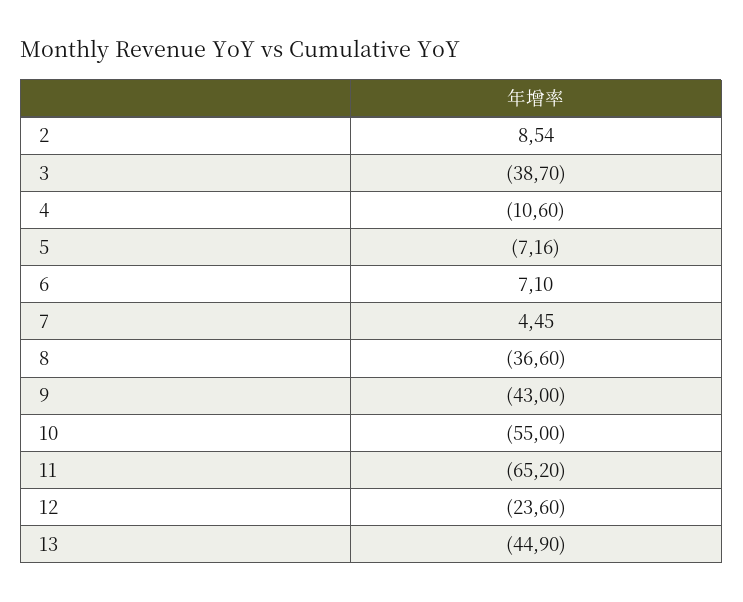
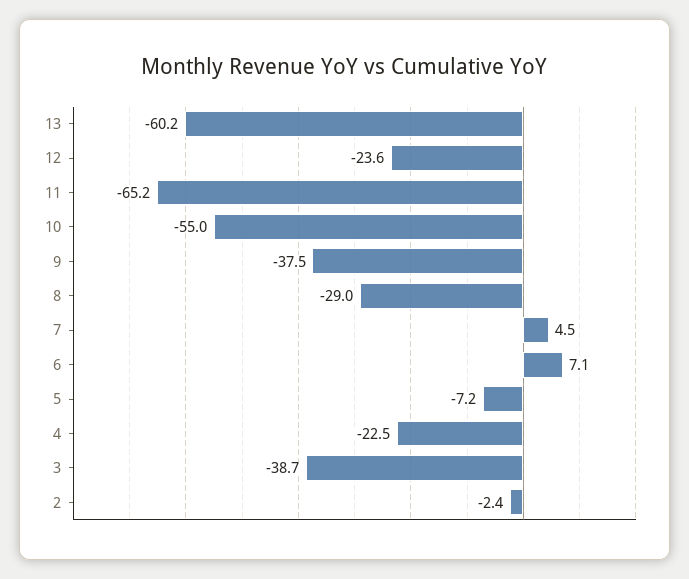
  {
-   "2": 8.54,
+   "2": -2.4,
    "3": -38.7,
-   "4": -10.6,
+   "4": -22.5,
    "5": -7.16,
    "6": 7.1,
    "7": 4.45,
-   "8": -36.6,
+   "8": -29,
-   "9": -43,
+   "9": -37.5,
    "10": -55,
    "11": -65.2,
    "12": -23.6,
-   "13": -44.9
+   "13": -60.2
  }

